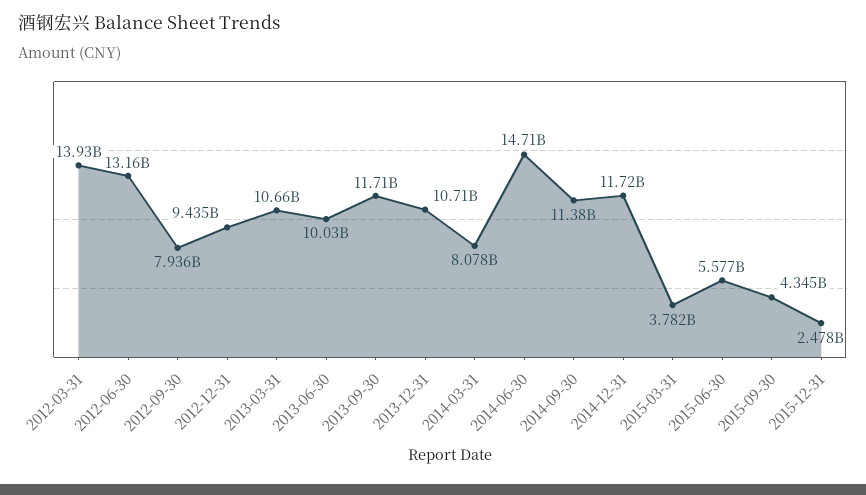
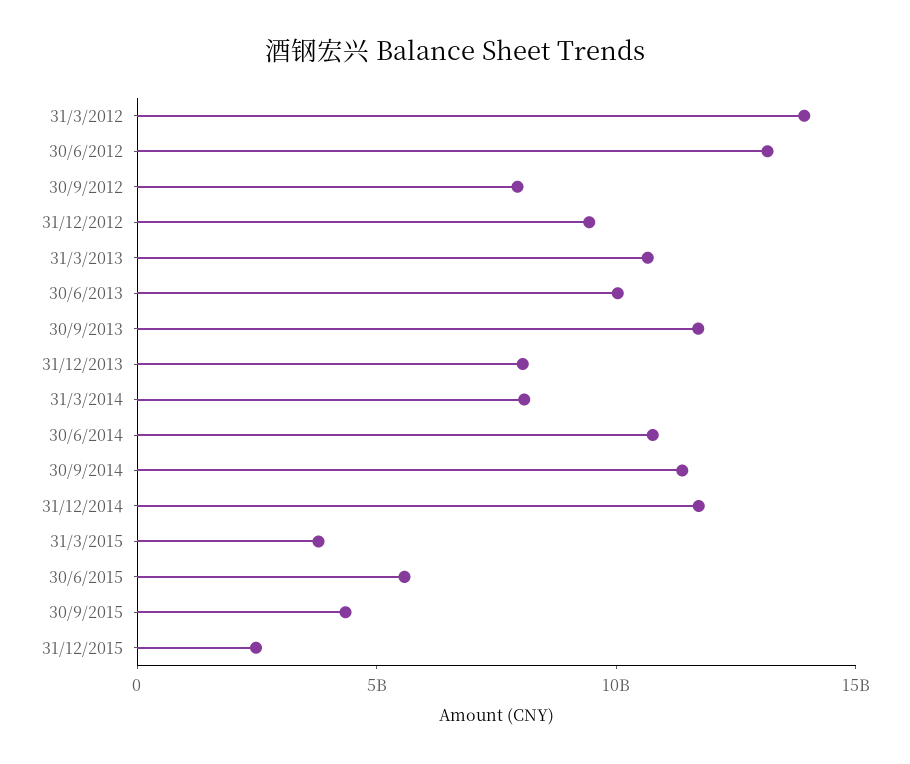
  {
    "2012-03-31": 13930000000,
    "2012-06-30": 13160000000,
    "2012-09-30": 7936000000,
    "2012-12-31": 9435000000,
    "2013-03-31": 10660000000,
    "2013-06-30": 10030000000,
    "2013-09-30": 11710000000,
-   "2013-12-31": 10710000000,
+   "2013-12-31": 8000000000,
    "2014-03-31": 8078000000,
-   "2014-06-30": 14710000000,
+   "2014-06-30": 11000000000,
    "2014-09-30": 11380000000,
    "2014-12-31": 11720000000,
    "2015-03-31": 3782000000,
    "2015-06-30": 5577000000,
    "2015-09-30": 4345000000,
    "2015-12-31": 2478000000
  }

